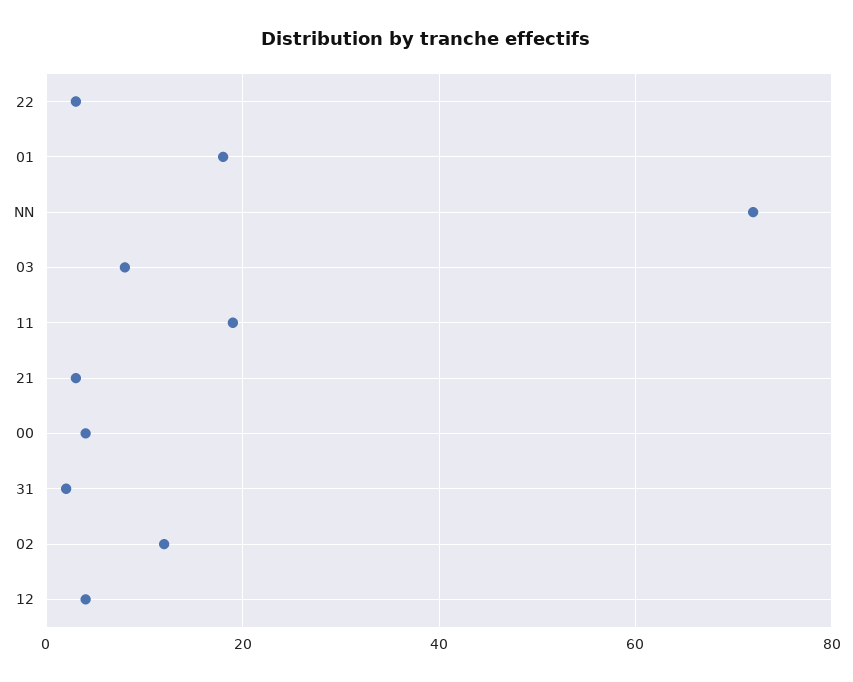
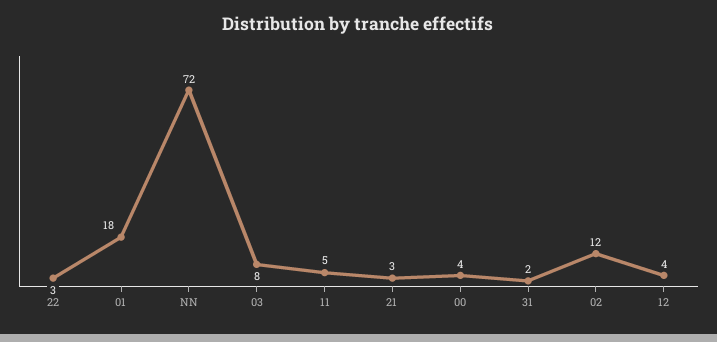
  {
    "22": 3,
    "01": 18,
    "NN": 72,
    "03": 8,
-   "11": 20,
+   "11": 5,
    "21": 3,
    "00": 4,
    "31": 2,
    "02": 12,
    "12": 4
  }

